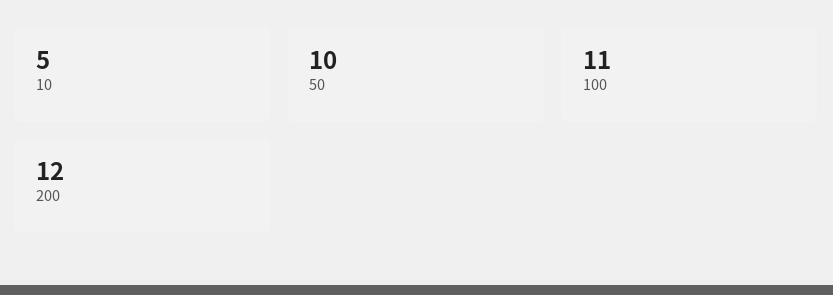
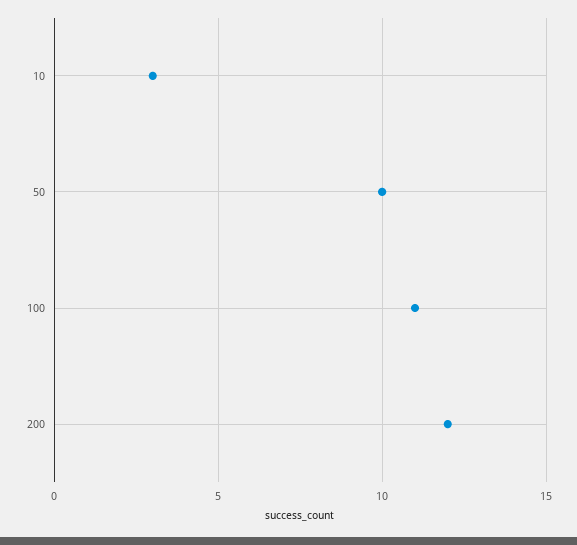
  {
-   "10": 5,
+   "10": 3,
    "50": 10,
    "100": 11,
    "200": 12
  }

